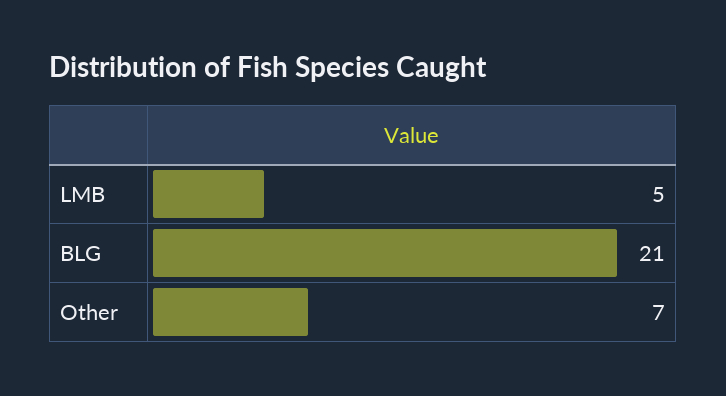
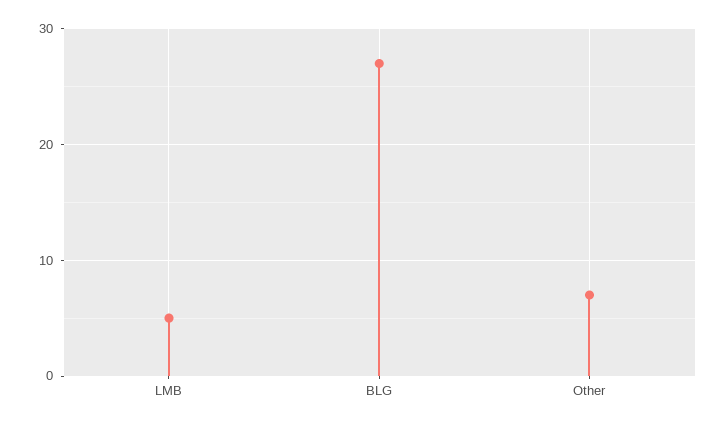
  {
    "LMB": 5,
-   "BLG": 21,
+   "BLG": 27,
    "Other": 7
  }

